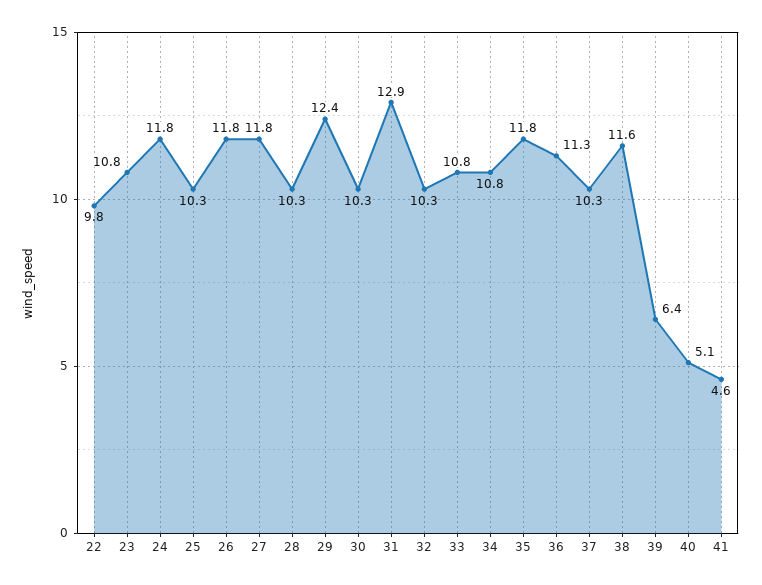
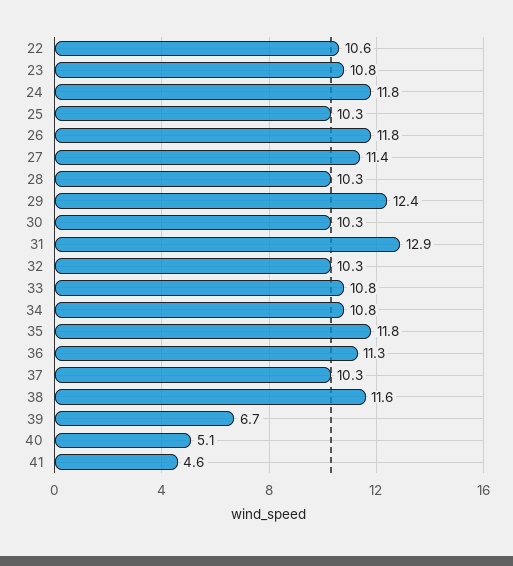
  {
-   "22": 9.8,
+   "22": 10.6,
    "23": 10.8,
    "24": 11.8,
    "25": 10.3,
    "26": 11.8,
-   "27": 11.8,
+   "27": 11.4,
    "28": 10.3,
    "29": 12.4,
    "30": 10.3,
    "31": 12.9,
    "32": 10.3,
    "33": 10.8,
    "34": 10.8,
    "35": 11.8,
    "36": 11.3,
    "37": 10.3,
    "38": 11.6,
-   "39": 6.4,
+   "39": 6.7,
    "40": 5.1,
    "41": 4.6
  }

